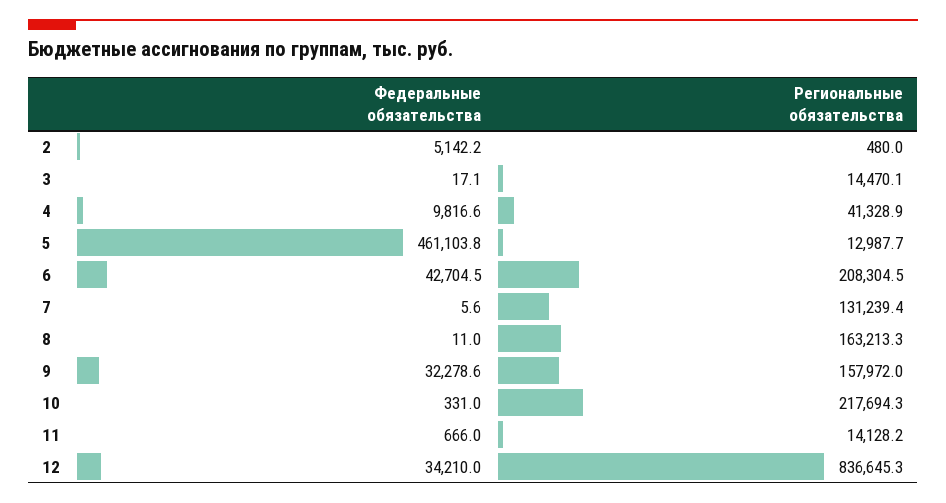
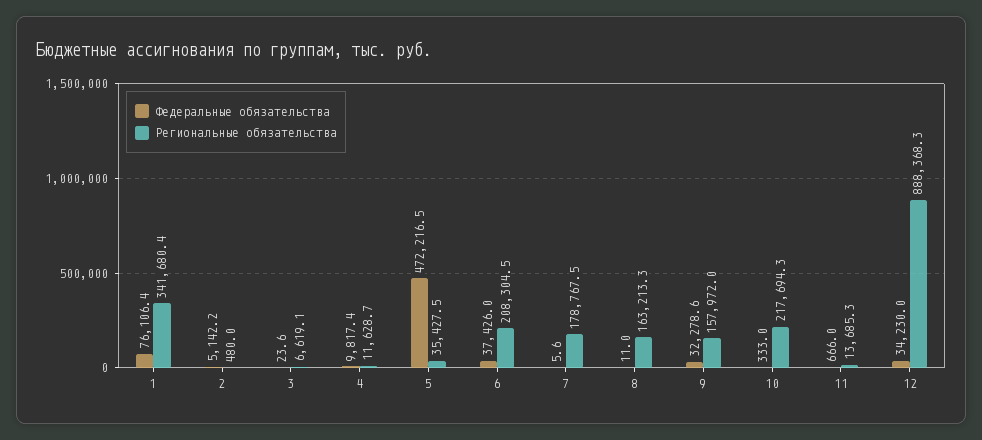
  {
    "Федеральные обязательства": {
      "2": 5142.2,
-     "3": 17.1,
+     "3": 23.6,
-     "4": 9816.6,
+     "4": 9817.4,
-     "5": 461103.8,
+     "5": 472216.5,
-     "6": 42704.5,
+     "6": 37426,
      "7": 5.6,
      "8": 11,
      "9": 32278.6,
-     "10": 331,
+     "10": 333,
      "11": 666,
-     "12": 34210
+     "12": 34230,
+     "1": 76106.4
    },
    "Региональные обязательства": {
      "2": 480,
-     "3": 14470.1,
+     "3": 6619.1,
-     "4": 41328.9,
+     "4": 11628.7,
-     "5": 12987.7,
+     "5": 35427.5,
      "6": 208304.5,
-     "7": 131239.4,
+     "7": 178767.5,
      "8": 163213.3,
      "9": 157972,
      "10": 217694.3,
-     "11": 14128.2,
+     "11": 13685.3,
-     "12": 836645.3
+     "12": 888368.3,
+     "1": 341680.4
    }
  }

